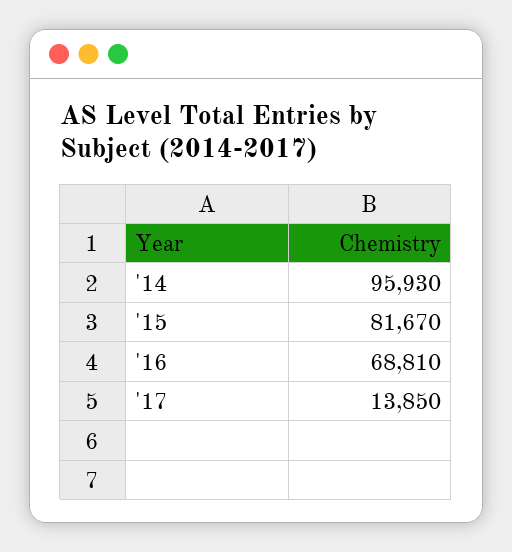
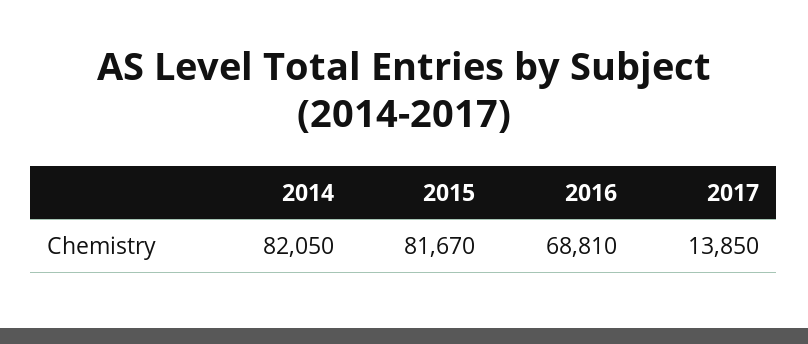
  {
-   "'14": 95930,
+   "'14": 82050,
    "'15": 81670,
    "'16": 68810,
    "'17": 13850
  }

